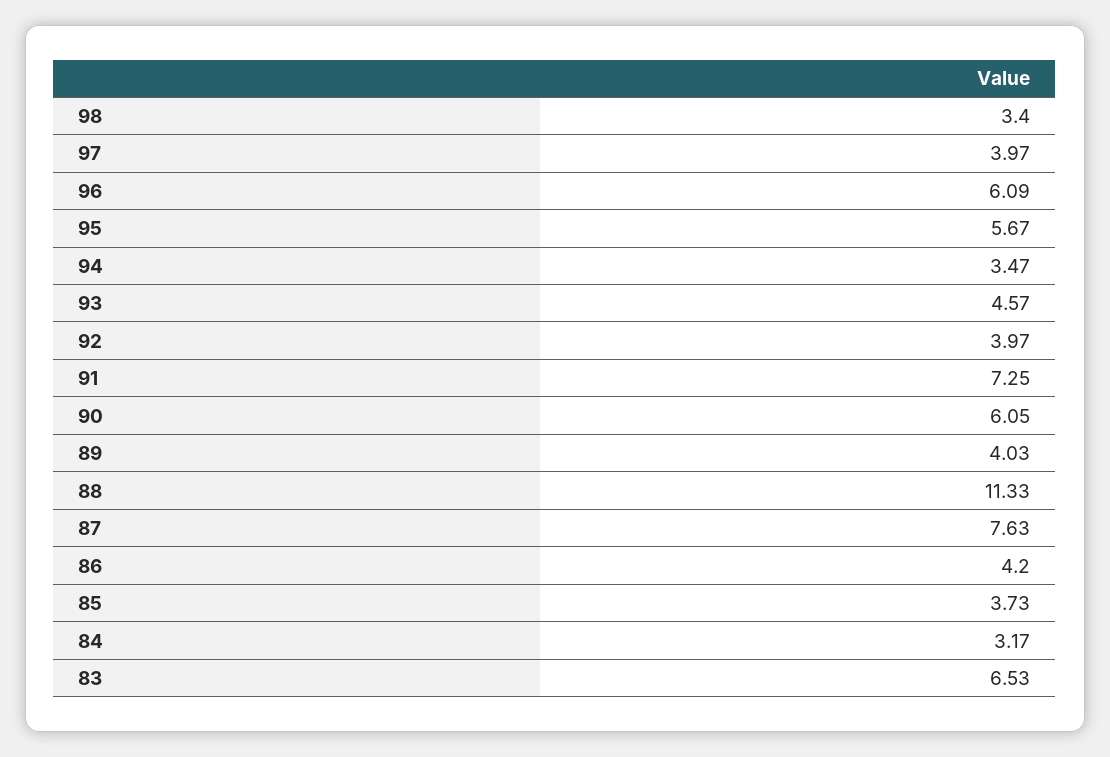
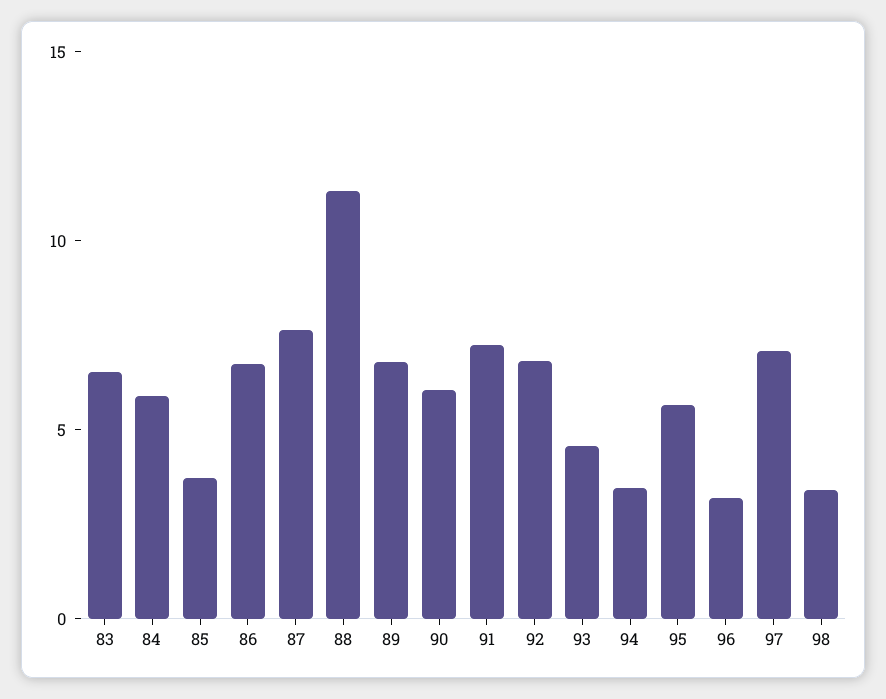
  {
    "98": 3.4,
-   "97": 3.97,
+   "97": 7,
-   "96": 6.09,
+   "96": 3,
    "95": 5.67,
    "94": 3.47,
    "93": 4.57,
-   "92": 3.97,
+   "92": 7,
    "91": 7.25,
    "90": 6.05,
-   "89": 4.03,
+   "89": 7,
    "88": 11.33,
    "87": 7.63,
-   "86": 4.2,
+   "86": 7,
    "85": 3.73,
-   "84": 3.17,
+   "84": 6,
    "83": 6.53
  }

